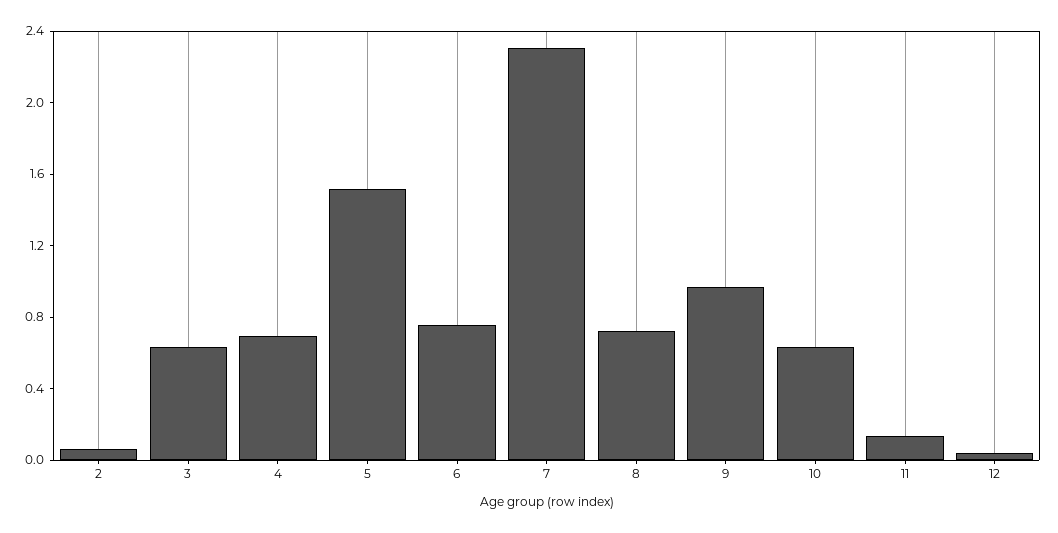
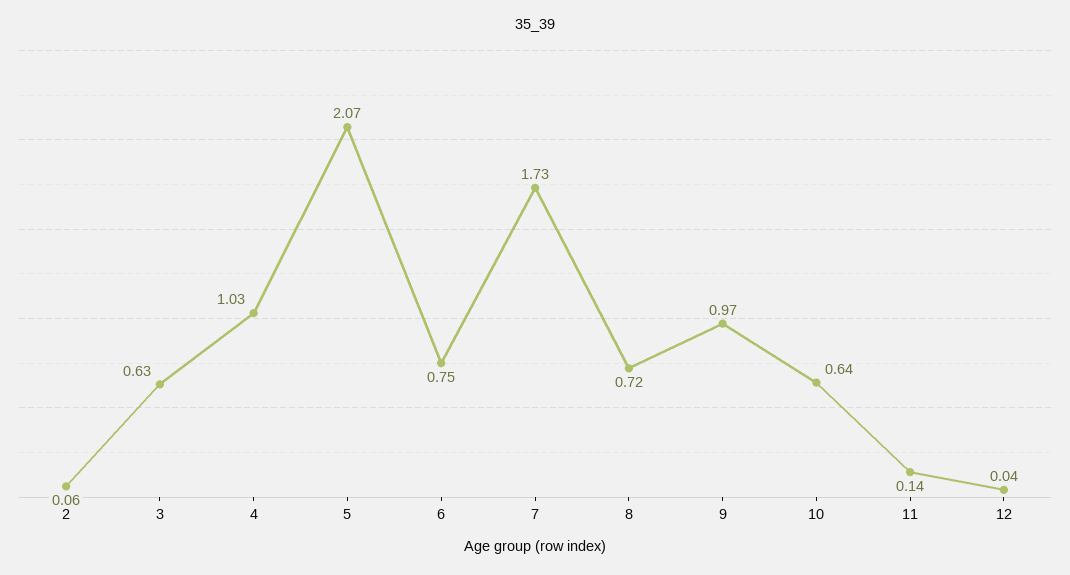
  {
    "2": 0.06,
    "3": 0.63,
-   "4": 0.7,
+   "4": 1.03,
-   "5": 1.5,
+   "5": 2.07,
    "6": 0.75,
-   "7": 2.3,
+   "7": 1.73,
    "8": 0.72,
    "9": 0.97,
    "10": 0.64,
    "11": 0.14,
    "12": 0.04
  }

